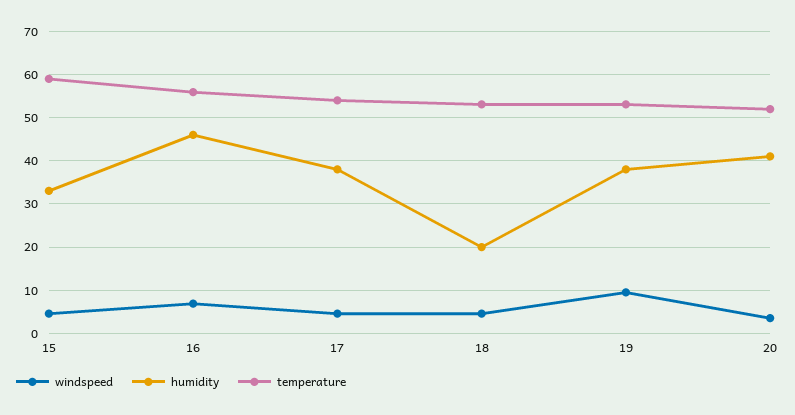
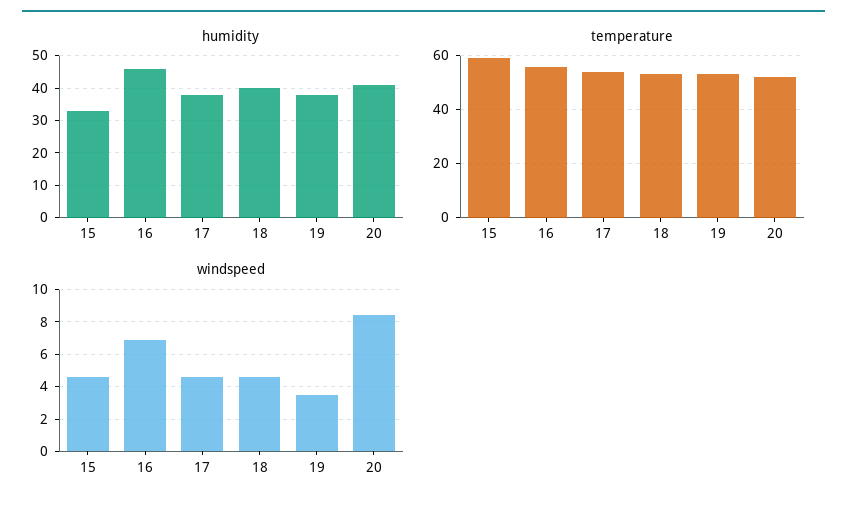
  {
    "windspeed": {
      "15": 4.5,
      "16": 7,
      "17": 4.5,
      "18": 4.5,
-     "19": 10,
+     "19": 3.5,
-     "20": 4
+     "20": 8.5
    },
    "humidity": {
      "15": 34,
      "16": 46,
      "17": 38,
-     "18": 20,
+     "18": 40,
      "19": 38,
      "20": 42
    },
    "temperature": {
      "15": 60,
      "16": 56,
      "17": 54,
      "18": 54,
      "19": 54,
      "20": 52
    }
  }

